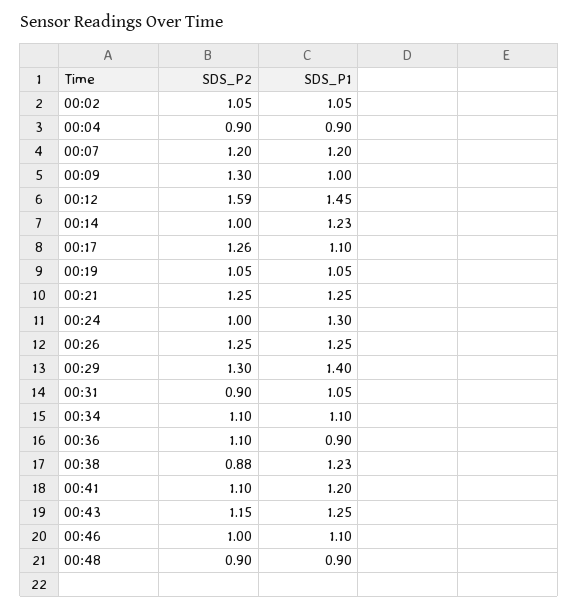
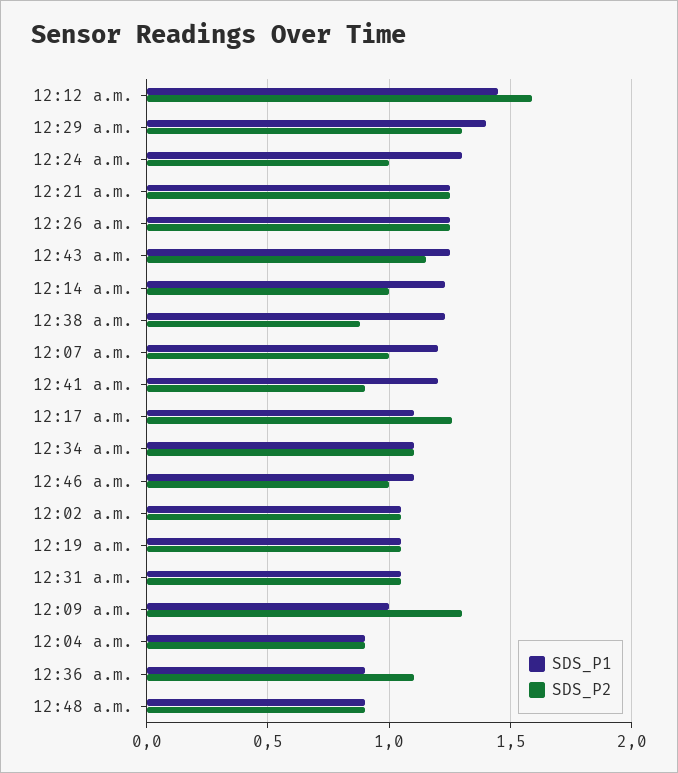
  {
    "SDS_P2": {
      "00:02": 1.05,
      "00:04": 0.9,
-     "00:07": 1.2,
+     "00:07": 1,
      "00:09": 1.3,
      "00:12": 1.59,
      "00:14": 1,
      "00:17": 1.26,
      "00:19": 1.05,
      "00:21": 1.25,
      "00:24": 1,
      "00:26": 1.25,
      "00:29": 1.3,
-     "00:31": 0.9,
+     "00:31": 1.05,
      "00:34": 1.1,
      "00:36": 1.1,
      "00:38": 0.88,
-     "00:41": 1.1,
+     "00:41": 0.9,
      "00:43": 1.15,
      "00:46": 1,
      "00:48": 0.9
    },
    "SDS_P1": {
      "00:02": 1.05,
      "00:04": 0.9,
      "00:07": 1.2,
      "00:09": 1,
      "00:12": 1.45,
      "00:14": 1.23,
      "00:17": 1.1,
      "00:19": 1.05,
      "00:21": 1.25,
      "00:24": 1.3,
      "00:26": 1.25,
      "00:29": 1.4,
      "00:31": 1.05,
      "00:34": 1.1,
      "00:36": 0.9,
      "00:38": 1.23,
      "00:41": 1.2,
      "00:43": 1.25,
      "00:46": 1.1,
      "00:48": 0.9
    }
  }

